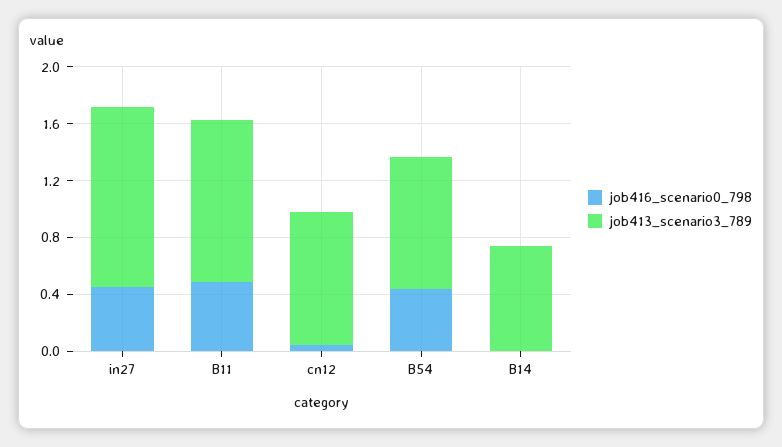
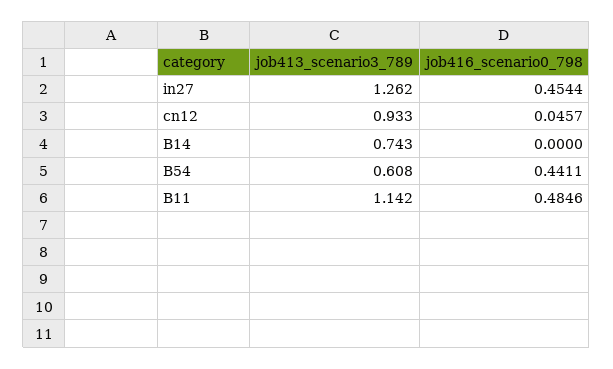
  {
    "job416_scenario0_798": {
      "in27": 0.4544,
      "B11": 0.4846,
      "cn12": 0.0457,
      "B54": 0.4411,
      "B14": 0
    },
    "job413_scenario3_789": {
      "in27": 1.262,
      "B11": 1.142,
      "cn12": 0.933,
-     "B54": 0.9,
+     "B54": 0.608,
      "B14": 0.743
    }
  }

